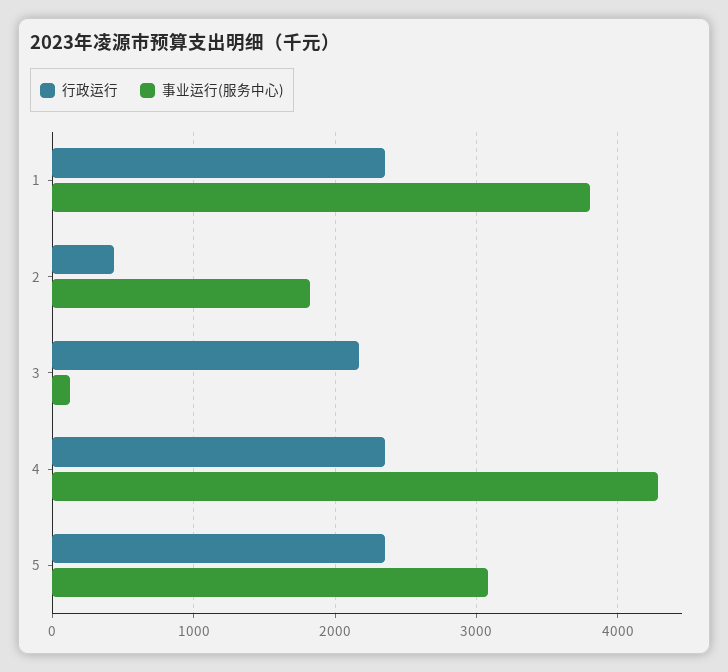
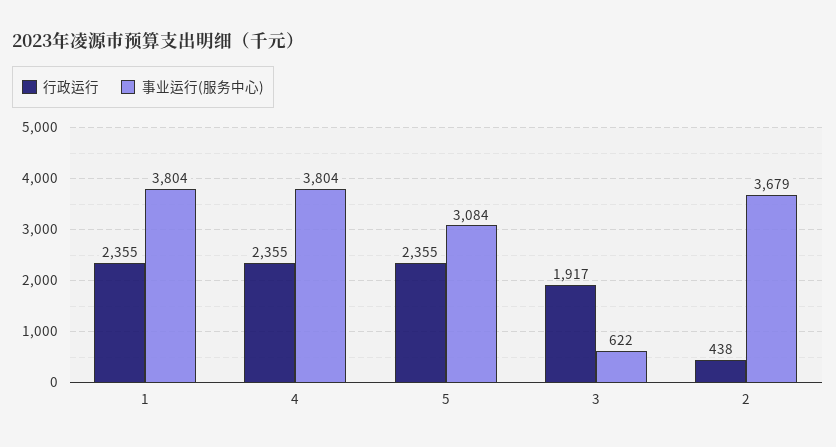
  {
    "行政运行": {
      "1": 2355,
      "2": 438,
-     "3": 2200,
+     "3": 1917,
      "4": 2355,
      "5": 2355
    },
    "事业运行(服务中心)": {
      "1": 3804,
-     "2": 1800,
+     "2": 3679,
-     "3": 100,
+     "3": 622,
-     "4": 4300,
+     "4": 3804,
      "5": 3084
    }
  }

